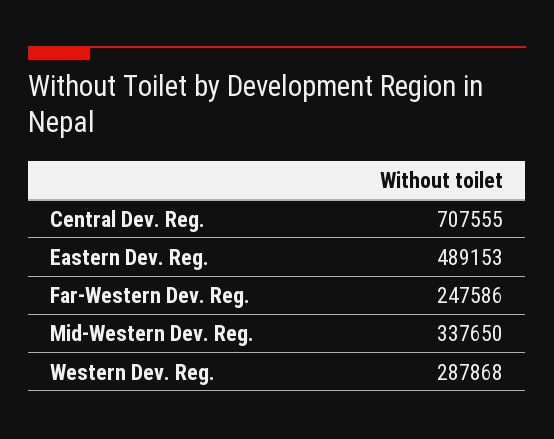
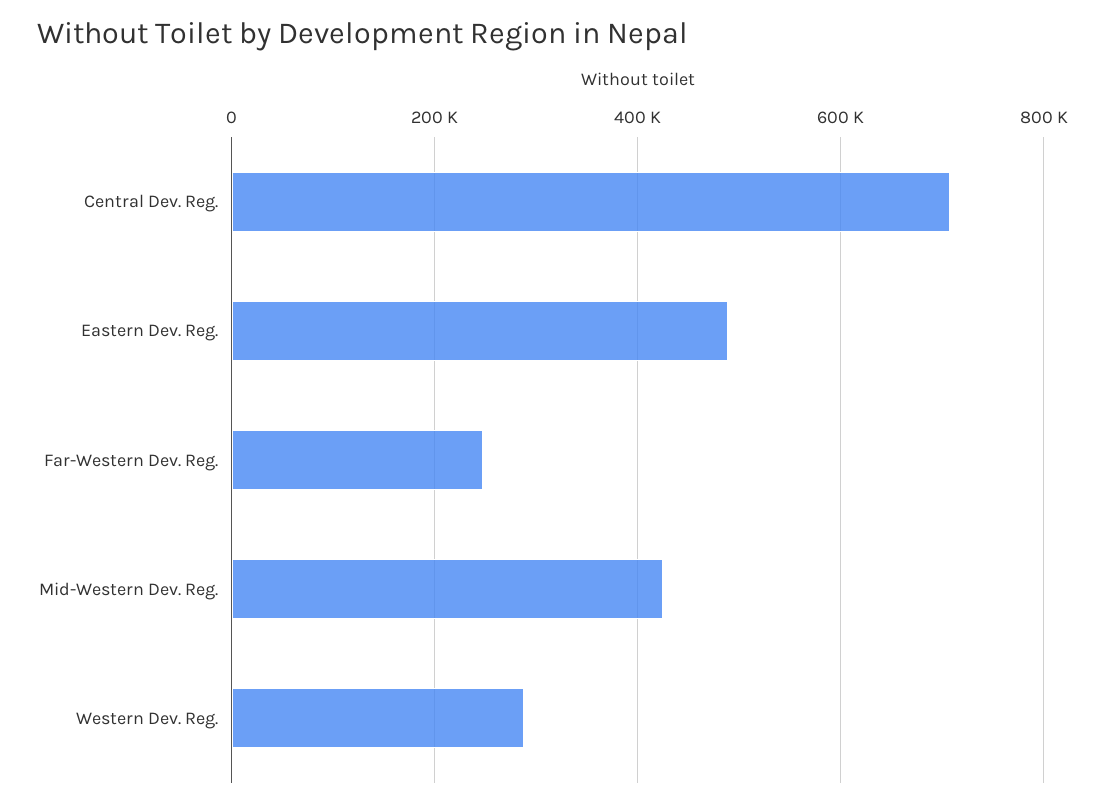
  {
    "Central Dev. Reg.": 707555,
    "Eastern Dev. Reg.": 489153,
    "Far-Western Dev. Reg.": 247586,
-   "Mid-Western Dev. Reg.": 337650,
+   "Mid-Western Dev. Reg.": 420000,
    "Western Dev. Reg.": 287868
  }

